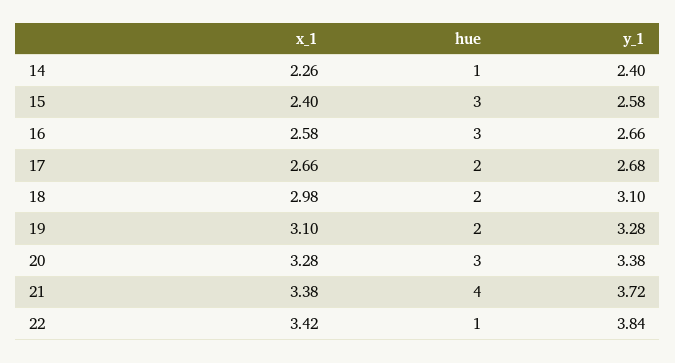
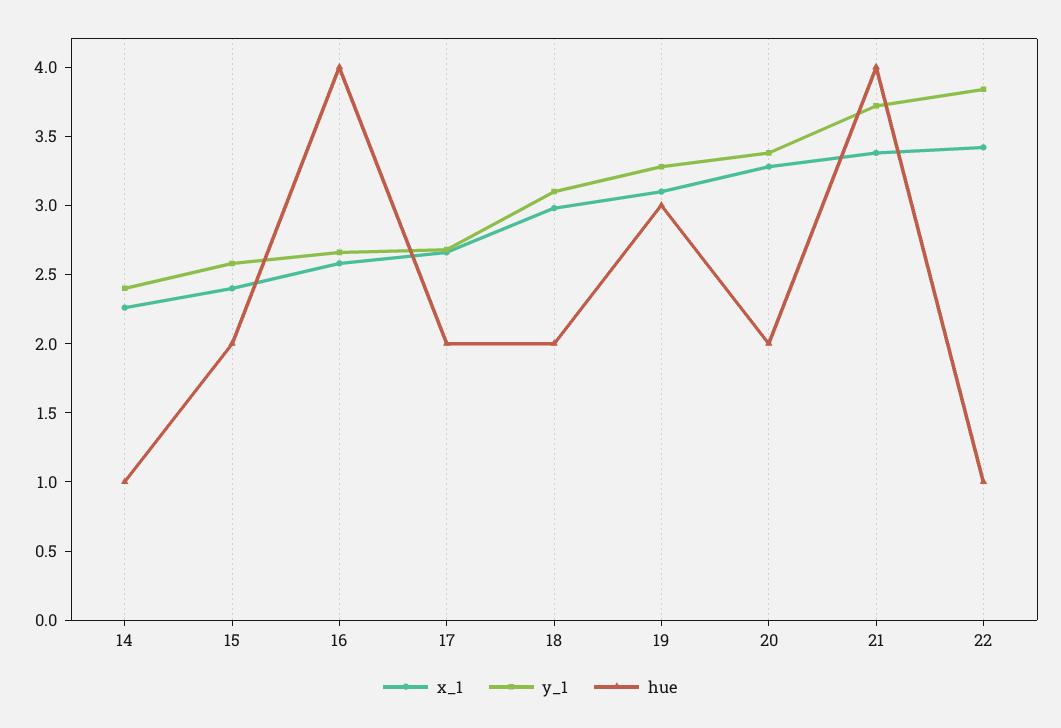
  {
    "x_1": {
      "14": 2.26,
      "15": 2.4,
      "16": 2.58,
      "17": 2.66,
      "18": 2.98,
      "19": 3.1,
      "20": 3.28,
      "21": 3.38,
      "22": 3.42
    },
    "hue": {
      "14": 1,
-     "15": 3,
+     "15": 2,
-     "16": 3,
+     "16": 4,
      "17": 2,
      "18": 2,
-     "19": 2,
+     "19": 3,
-     "20": 3,
+     "20": 2,
      "21": 4,
      "22": 1
    },
    "y_1": {
      "14": 2.4,
      "15": 2.58,
      "16": 2.66,
      "17": 2.68,
      "18": 3.1,
      "19": 3.28,
      "20": 3.38,
      "21": 3.72,
      "22": 3.84
    }
  }

